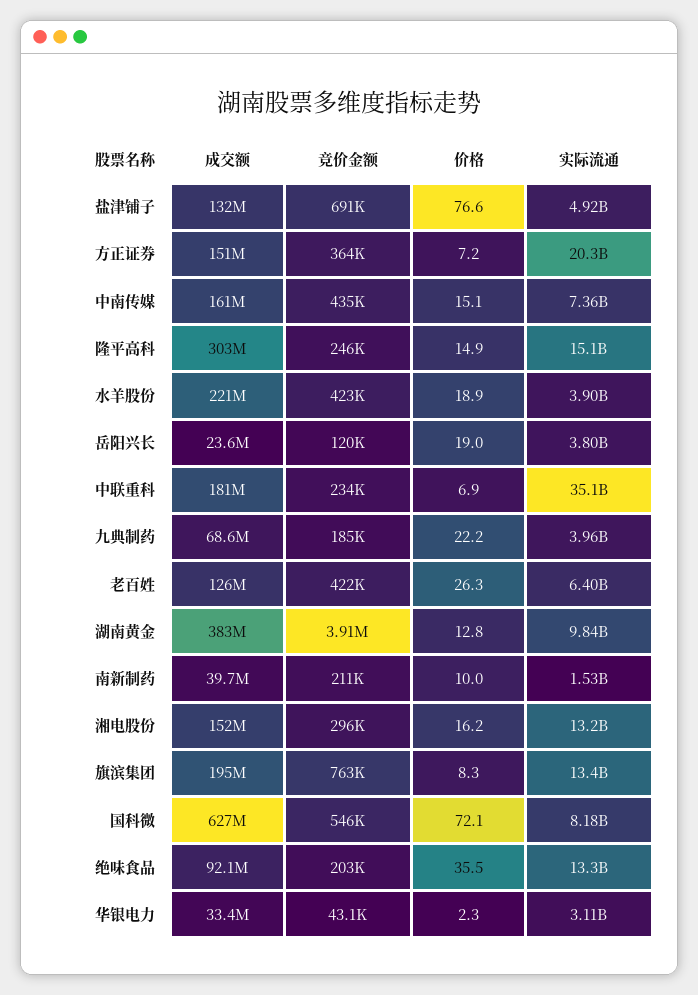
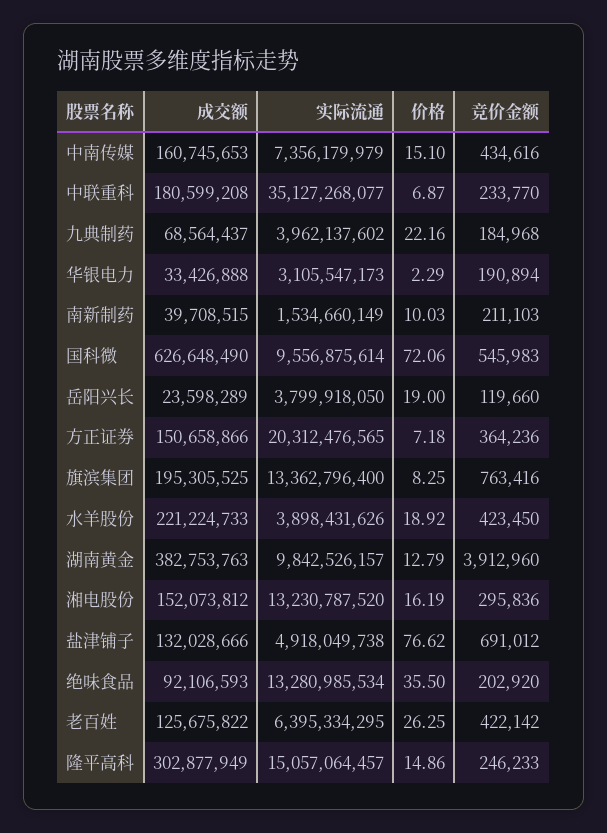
  {
    "成交额": {
      "盐津铺子": 132028666,
      "方正证券": 150658866,
      "中南传媒": 160745653,
      "隆平高科": 302877949,
      "水羊股份": 221224733,
      "岳阳兴长": 23598289,
      "中联重科": 180599208,
      "九典制药": 68564437,
      "老百姓": 125675822,
      "湖南黄金": 382753763,
      "南新制药": 39708515,
      "湘电股份": 152073812,
      "旗滨集团": 195305525,
      "国科微": 626648490,
      "绝味食品": 92106593,
      "华银电力": 33426888
    },
    "竞价金额": {
      "盐津铺子": 691012,
      "方正证券": 364236,
      "中南传媒": 434616,
      "隆平高科": 246233,
      "水羊股份": 423450,
      "岳阳兴长": 119660,
      "中联重科": 233770,
      "九典制药": 184968,
      "老百姓": 422142,
      "湖南黄金": 3912960,
      "南新制药": 211103,
      "湘电股份": 295836,
      "旗滨集团": 763416,
      "国科微": 545983,
      "绝味食品": 202920,
-     "华银电力": 43100
+     "华银电力": 190894
    },
    "价格": {
      "盐津铺子": 76.62,
      "方正证券": 7.18,
      "中南传媒": 15.1,
      "隆平高科": 14.86,
      "水羊股份": 18.92,
      "岳阳兴长": 19,
      "中联重科": 6.87,
      "九典制药": 22.16,
      "老百姓": 26.25,
      "湖南黄金": 12.79,
      "南新制药": 10.03,
      "湘电股份": 16.19,
      "旗滨集团": 8.25,
      "国科微": 72.06,
      "绝味食品": 35.5,
      "华银电力": 2.29
    },
    "实际流通": {
      "盐津铺子": 4918049738,
      "方正证券": 20312476565,
      "中南传媒": 7356179979,
      "隆平高科": 15057064457,
      "水羊股份": 3898431626,
      "岳阳兴长": 3799918050,
      "中联重科": 35127268077,
      "九典制药": 3962137602,
      "老百姓": 6395334295,
      "湖南黄金": 9842526157,
      "南新制药": 1534660149,
      "湘电股份": 13230787520,
      "旗滨集团": 13362796400,
-     "国科微": 8180000000,
+     "国科微": 9556875614,
      "绝味食品": 13280985534,
      "华银电力": 3105547173
    }
  }

